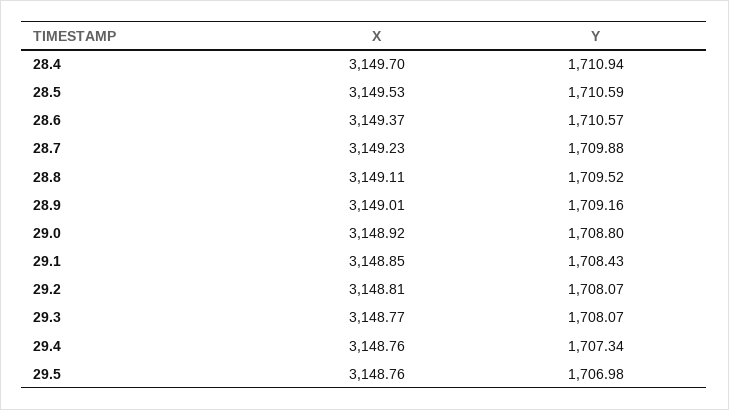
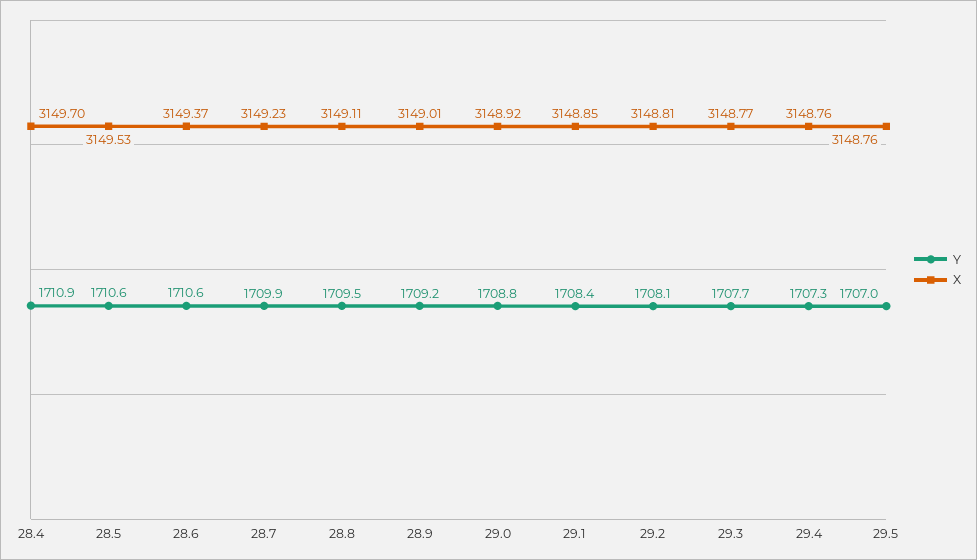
  {
    "X": {
      "28.4": 3149.7,
      "28.5": 3149.53,
      "28.6": 3149.37,
      "28.7": 3149.23,
      "28.8": 3149.11,
      "28.9": 3149.01,
      "29.0": 3148.92,
      "29.1": 3148.85,
      "29.2": 3148.81,
      "29.3": 3148.77,
      "29.4": 3148.76,
      "29.5": 3148.76
    },
    "Y": {
      "28.4": 1710.94,
      "28.5": 1710.59,
      "28.6": 1710.57,
      "28.7": 1709.88,
      "28.8": 1709.52,
      "28.9": 1709.16,
      "29.0": 1708.8,
      "29.1": 1708.43,
      "29.2": 1708.07,
-     "29.3": 1708.07,
+     "29.3": 1707.7,
      "29.4": 1707.34,
      "29.5": 1706.98
    }
  }

